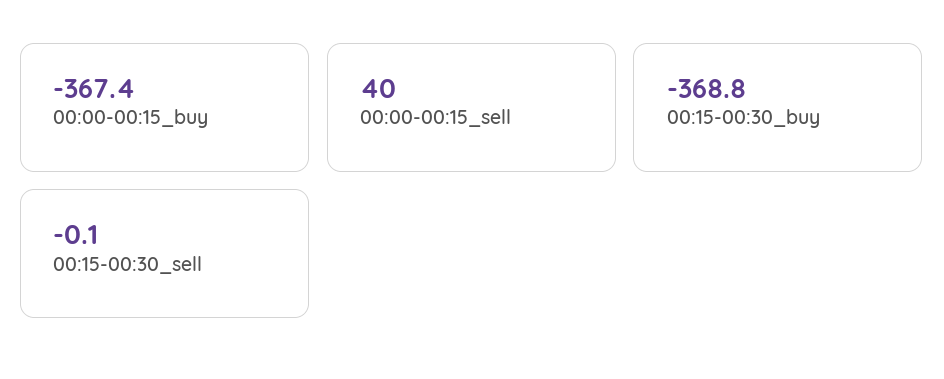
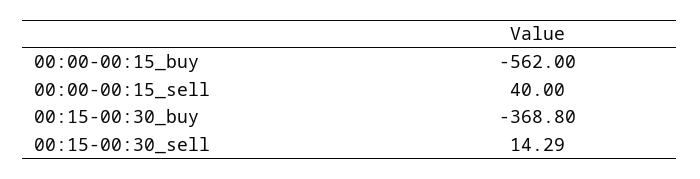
  {
-   "00:00-00:15_buy": -367.4,
+   "00:00-00:15_buy": -562,
    "00:00-00:15_sell": 40,
    "00:15-00:30_buy": -368.8,
-   "00:15-00:30_sell": -0.1
+   "00:15-00:30_sell": 14.29
  }

